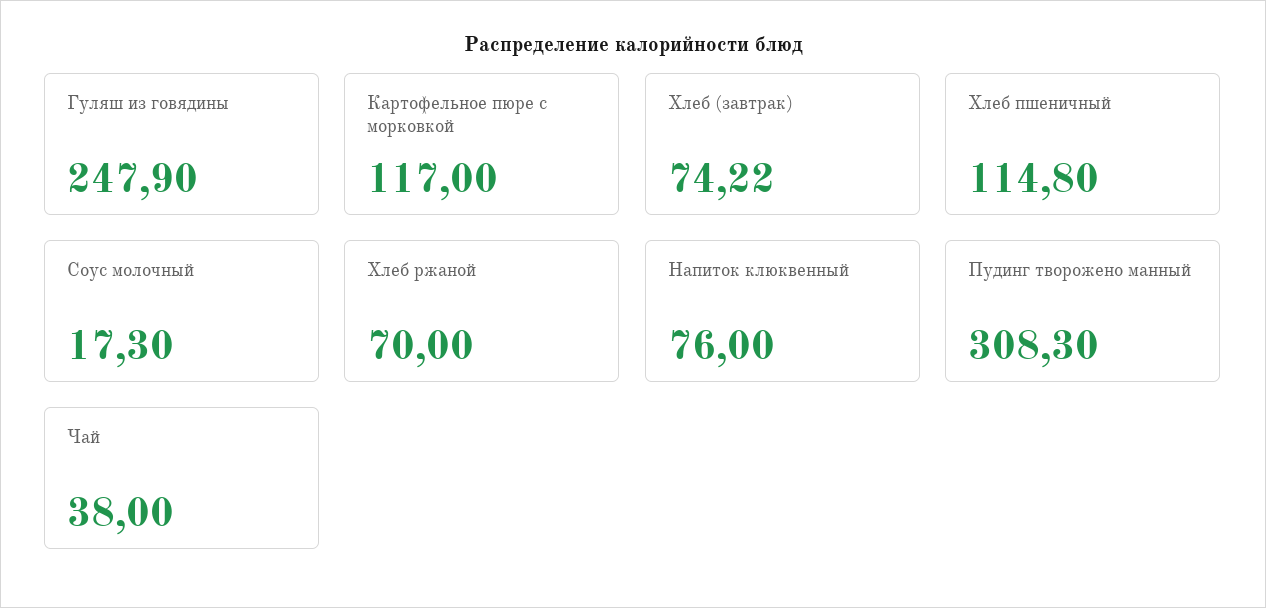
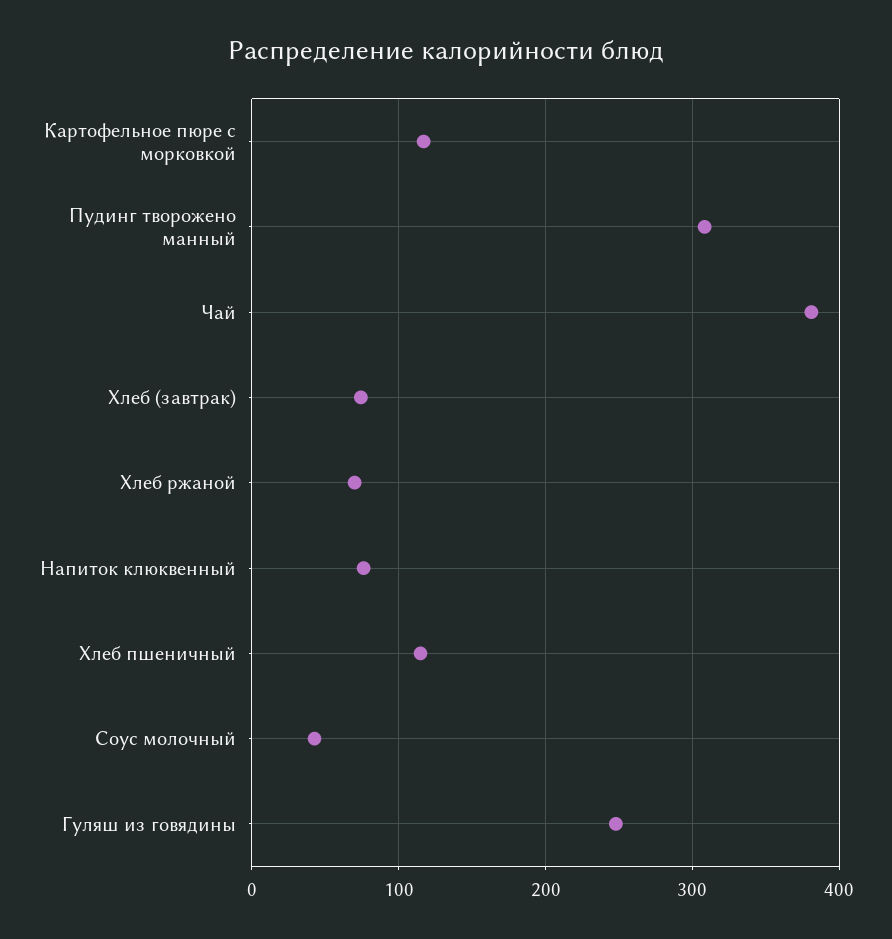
  {
    "Гуляш из говядины": 247.9,
    "Картофельное пюре с морковкой": 117,
    "Хлеб (завтрак)": 74.22,
    "Хлеб пшеничный": 114.8,
-   "Соус молочный": 17.3,
+   "Соус молочный": 40,
    "Хлеб ржаной": 70,
    "Напиток клюквенный": 76,
    "Пудинг творожено манный": 308.3,
-   "Чай": 38
+   "Чай": 380
  }

